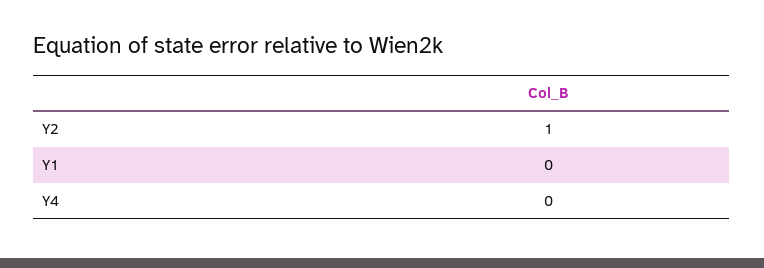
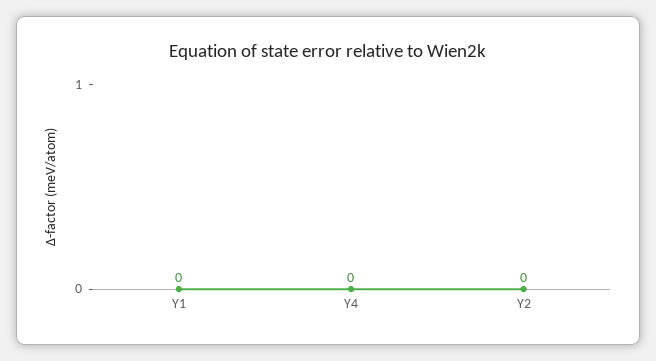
  {
-   "Y2": 1,
+   "Y2": 0,
    "Y1": 0,
    "Y4": 0
  }

